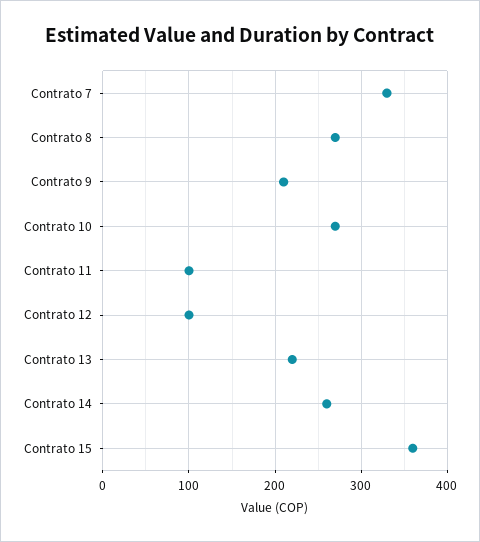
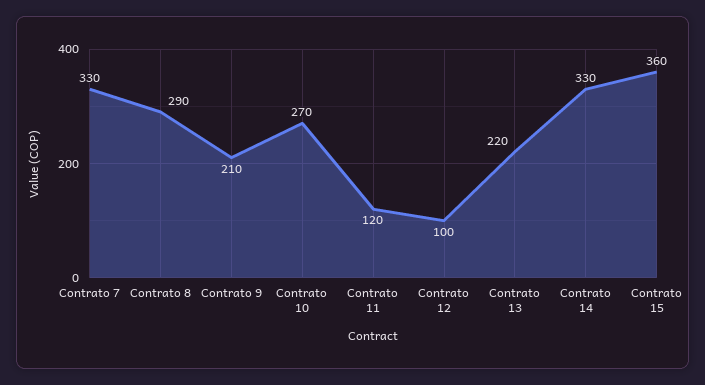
  {
    "Contrato 7": 330,
-   "Contrato 8": 270,
+   "Contrato 8": 290,
    "Contrato 9": 210,
    "Contrato 10": 270,
-   "Contrato 11": 100,
+   "Contrato 11": 120,
    "Contrato 12": 100,
    "Contrato 13": 220,
-   "Contrato 14": 260,
+   "Contrato 14": 330,
    "Contrato 15": 360
  }

